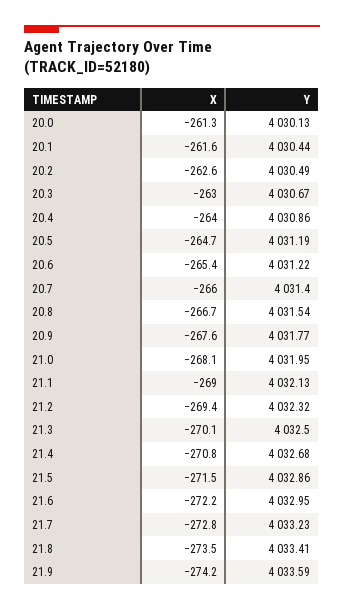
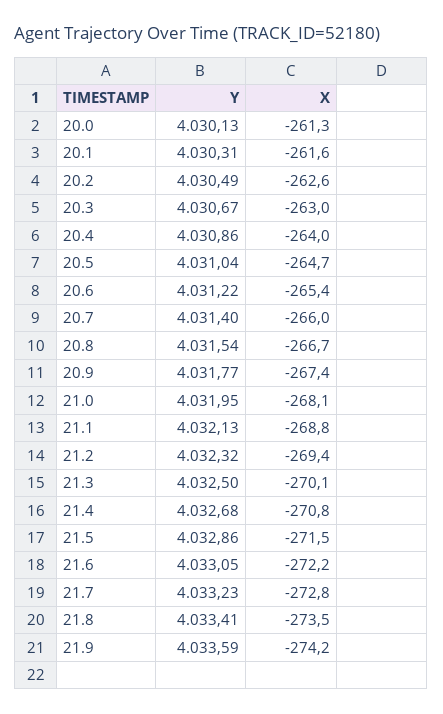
  {
    "X": {
      "20.0": -261.3,
      "20.1": -261.6,
      "20.2": -262.6,
      "20.3": -263,
      "20.4": -264,
      "20.5": -264.7,
      "20.6": -265.4,
      "20.7": -266,
      "20.8": -266.7,
-     "20.9": -267.6,
+     "20.9": -267.4,
      "21.0": -268.1,
-     "21.1": -269,
+     "21.1": -268.8,
      "21.2": -269.4,
      "21.3": -270.1,
      "21.4": -270.8,
      "21.5": -271.5,
      "21.6": -272.2,
      "21.7": -272.8,
      "21.8": -273.5,
      "21.9": -274.2
    },
    "Y": {
      "20.0": 4030.13,
-     "20.1": 4030.44,
+     "20.1": 4030.31,
      "20.2": 4030.49,
      "20.3": 4030.67,
      "20.4": 4030.86,
-     "20.5": 4031.19,
+     "20.5": 4031.04,
      "20.6": 4031.22,
      "20.7": 4031.4,
      "20.8": 4031.54,
      "20.9": 4031.77,
      "21.0": 4031.95,
      "21.1": 4032.13,
      "21.2": 4032.32,
      "21.3": 4032.5,
      "21.4": 4032.68,
      "21.5": 4032.86,
-     "21.6": 4032.95,
+     "21.6": 4033.05,
      "21.7": 4033.23,
      "21.8": 4033.41,
      "21.9": 4033.59
    }
  }

